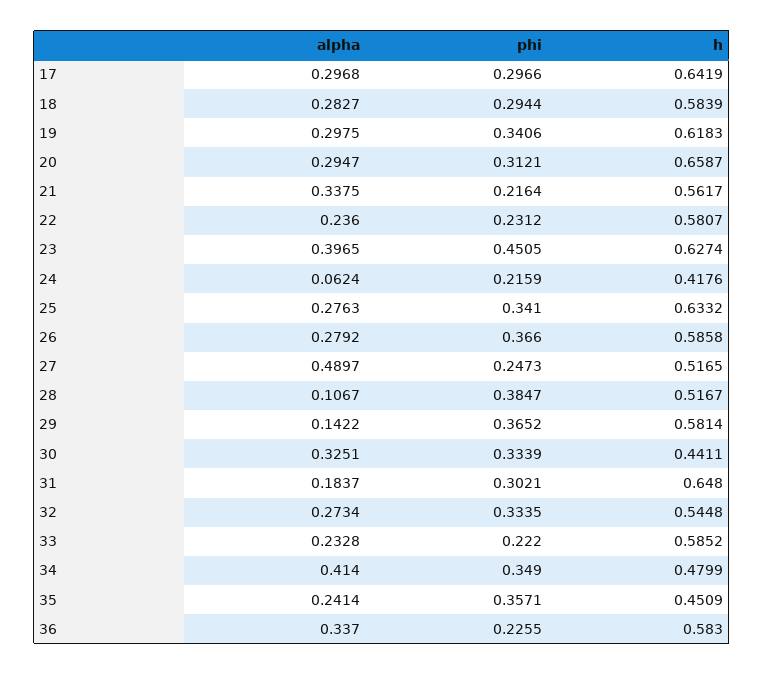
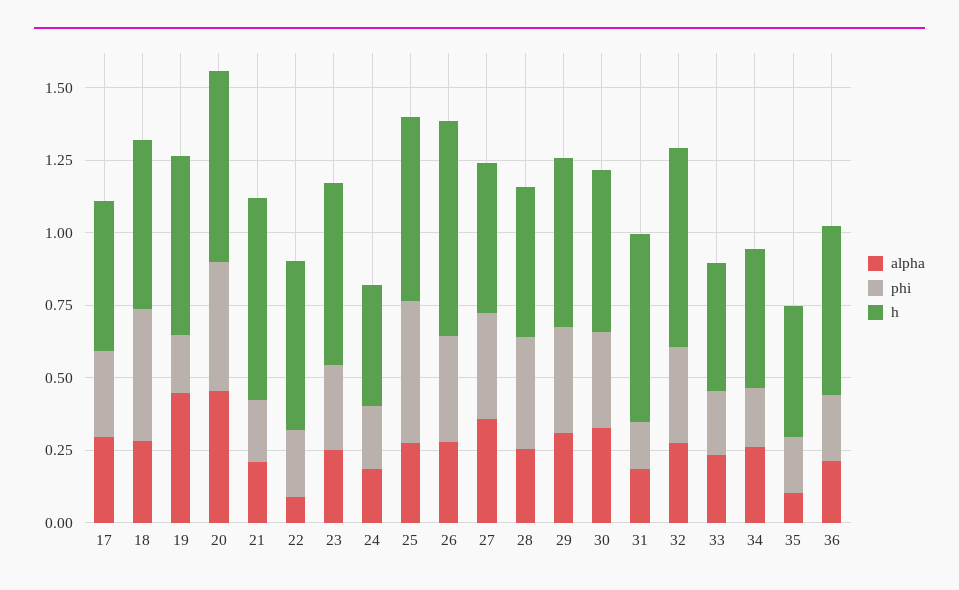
  {
    "alpha": {
      "17": 0.2968,
      "18": 0.2827,
-     "19": 0.2975,
+     "19": 0.45,
-     "20": 0.2947,
+     "20": 0.45,
-     "21": 0.3375,
+     "21": 0.2,
-     "22": 0.236,
+     "22": 0.1,
-     "23": 0.3965,
+     "23": 0.25,
-     "24": 0.0624,
+     "24": 0.2,
      "25": 0.2763,
      "26": 0.2792,
-     "27": 0.4897,
+     "27": 0.35,
-     "28": 0.1067,
+     "28": 0.25,
-     "29": 0.1422,
+     "29": 0.3,
      "30": 0.3251,
      "31": 0.1837,
      "32": 0.2734,
      "33": 0.2328,
-     "34": 0.414,
+     "34": 0.25,
-     "35": 0.2414,
+     "35": 0.1,
-     "36": 0.337
+     "36": 0.2
    },
    "phi": {
      "17": 0.2966,
-     "18": 0.2944,
+     "18": 0.45,
-     "19": 0.3406,
+     "19": 0.2,
-     "20": 0.3121,
+     "20": 0.45,
      "21": 0.2164,
      "22": 0.2312,
-     "23": 0.4505,
+     "23": 0.3,
      "24": 0.2159,
-     "25": 0.341,
+     "25": 0.5,
      "26": 0.366,
-     "27": 0.2473,
+     "27": 0.35,
      "28": 0.3847,
      "29": 0.3652,
      "30": 0.3339,
-     "31": 0.3021,
+     "31": 0.15,
      "32": 0.3335,
      "33": 0.222,
-     "34": 0.349,
+     "34": 0.2,
-     "35": 0.3571,
+     "35": 0.2,
      "36": 0.2255
    },
    "h": {
-     "17": 0.6419,
+     "17": 0.5,
      "18": 0.5839,
      "19": 0.6183,
      "20": 0.6587,
-     "21": 0.5617,
+     "21": 0.7,
      "22": 0.5807,
      "23": 0.6274,
      "24": 0.4176,
      "25": 0.6332,
-     "26": 0.5858,
+     "26": 0.75,
      "27": 0.5165,
      "28": 0.5167,
      "29": 0.5814,
-     "30": 0.4411,
+     "30": 0.55,
      "31": 0.648,
-     "32": 0.5448,
+     "32": 0.7,
-     "33": 0.5852,
+     "33": 0.45,
      "34": 0.4799,
      "35": 0.4509,
      "36": 0.583
    }
  }

